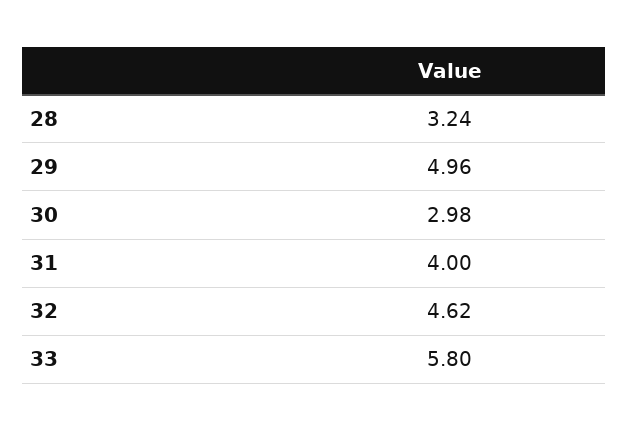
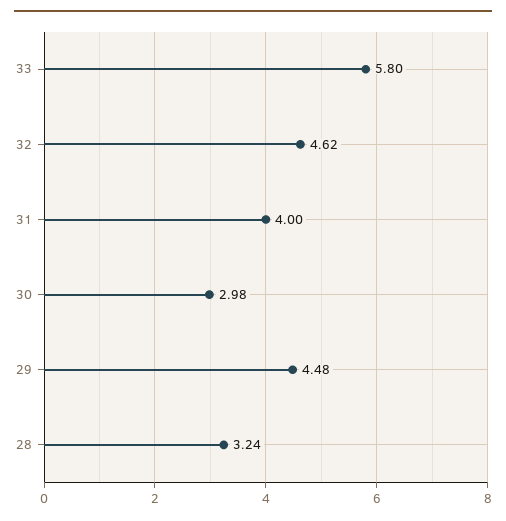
  {
    "28": 3.24,
-   "29": 4.96,
+   "29": 4.48,
    "30": 2.98,
    "31": 4,
    "32": 4.62,
    "33": 5.8
  }

